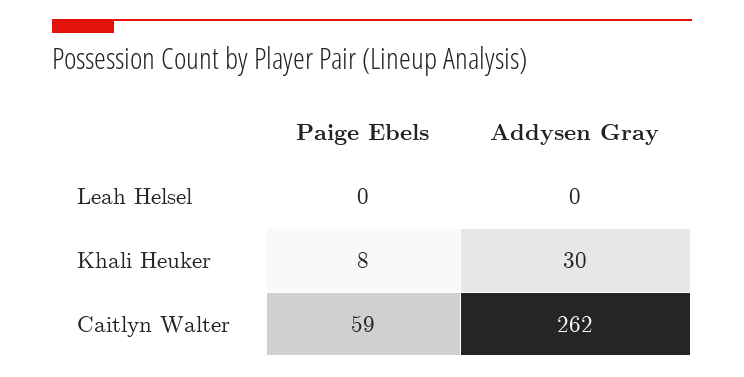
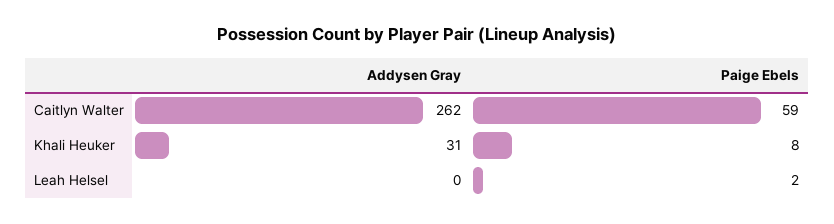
  {
    "Paige Ebels": {
-     "Leah Helsel": 0,
+     "Leah Helsel": 2,
      "Khali Heuker": 8,
      "Caitlyn Walter": 59
    },
    "Addysen Gray": {
      "Leah Helsel": 0,
-     "Khali Heuker": 30,
+     "Khali Heuker": 31,
      "Caitlyn Walter": 262
    }
  }

